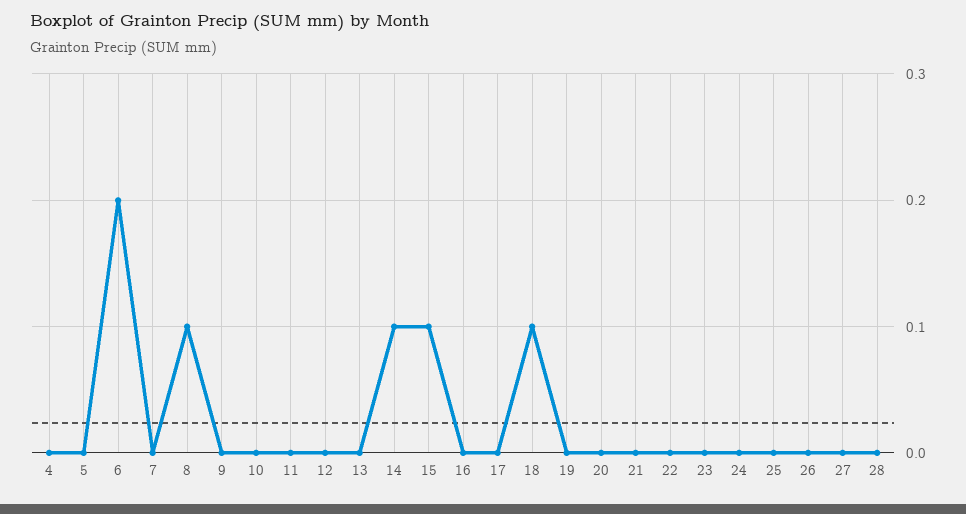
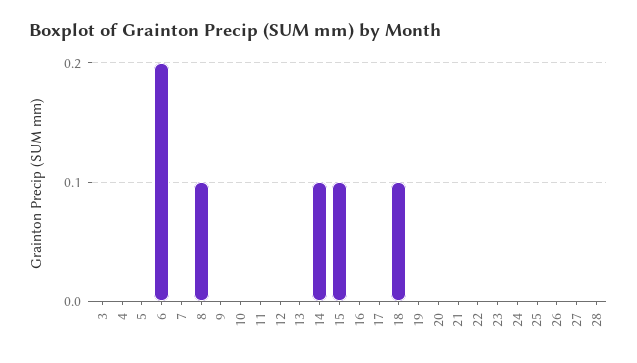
  {
    "4": 0,
    "5": 0,
    "6": 0.2,
    "7": 0,
    "8": 0.1,
    "9": 0,
    "10": 0,
    "11": 0,
    "12": 0,
    "13": 0,
    "14": 0.1,
    "15": 0.1,
    "16": 0,
    "17": 0,
    "18": 0.1,
    "19": 0,
    "20": 0,
    "21": 0,
    "22": 0,
    "23": 0,
    "24": 0,
    "25": 0,
    "26": 0,
    "27": 0,
-   "28": 0
+   "28": 0,
+   "3": 0
  }

